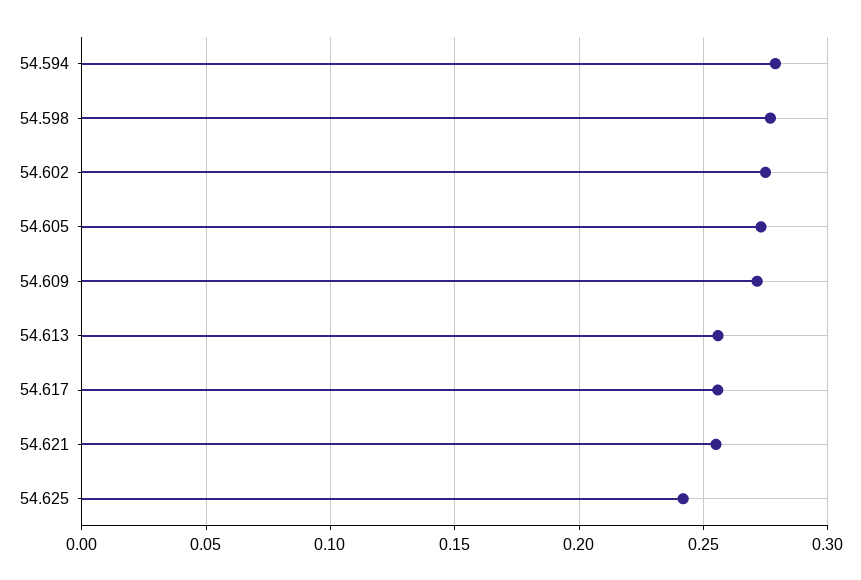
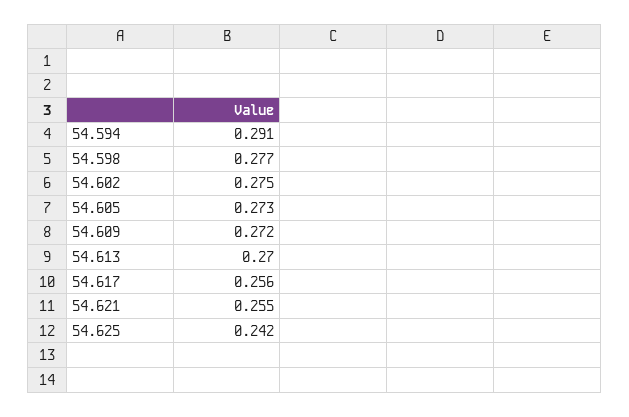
  {
-   "54.594": 0.28,
+   "54.594": 0.291,
    "54.598": 0.277,
    "54.602": 0.275,
    "54.605": 0.273,
    "54.609": 0.272,
-   "54.613": 0.255,
+   "54.613": 0.27,
    "54.617": 0.256,
    "54.621": 0.255,
    "54.625": 0.242
  }

